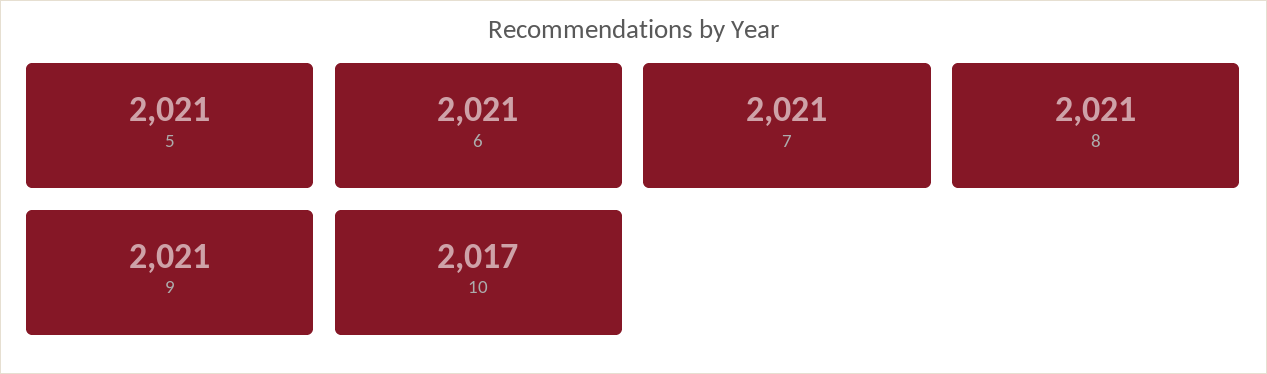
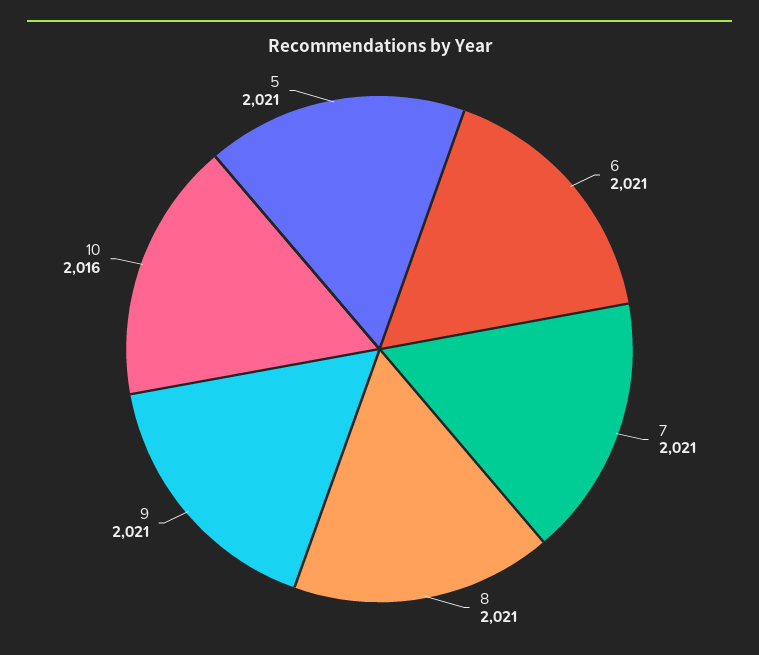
  {
    "5": 2021,
    "6": 2021,
    "7": 2021,
    "8": 2021,
    "9": 2021,
-   "10": 2017
+   "10": 2016
  }

